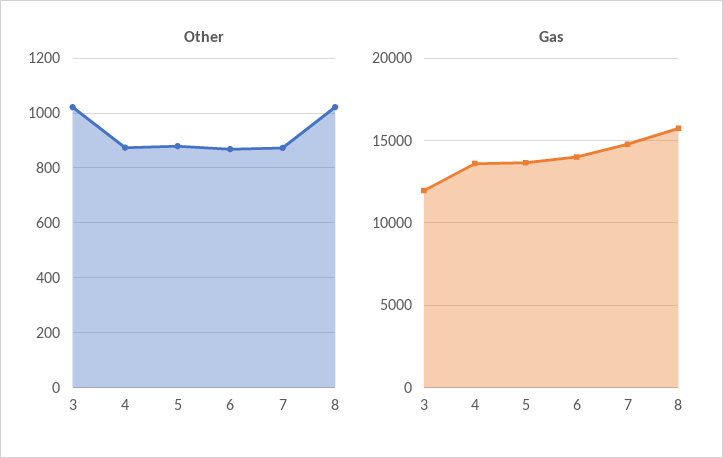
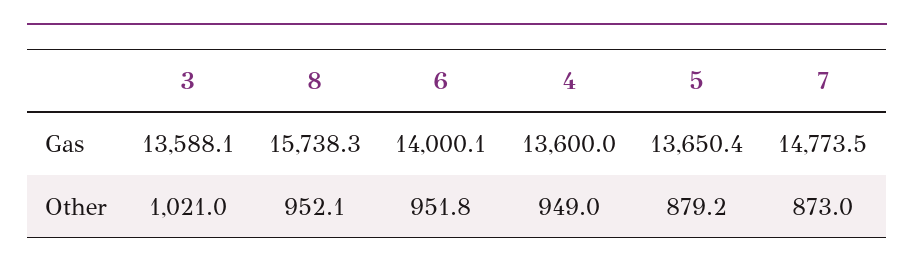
  {
    "Other": {
      "3": 1021,
-     "4": 875,
+     "4": 949,
      "5": 879.2,
-     "6": 875,
+     "6": 951.8,
      "7": 873,
-     "8": 1025
+     "8": 952.1
    },
    "Gas": {
-     "3": 12000,
+     "3": 13588.1,
      "4": 13600,
      "5": 13650.4,
      "6": 14000.1,
      "7": 14773.5,
      "8": 15738.3
    }
  }

